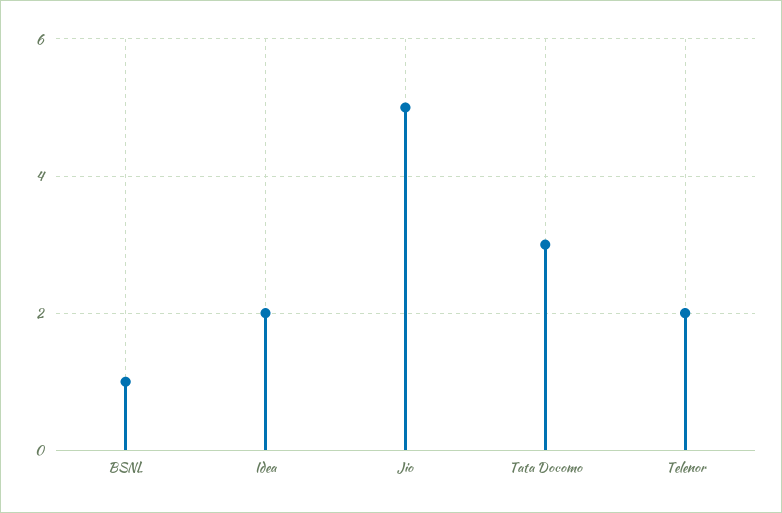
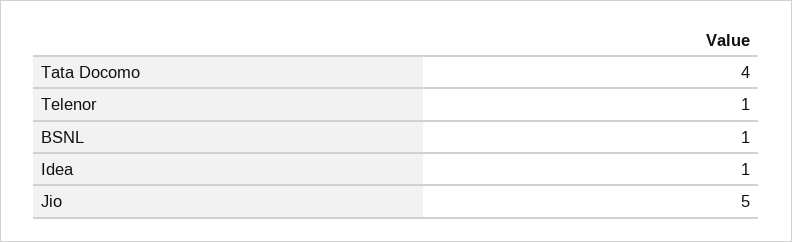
  {
    "BSNL": 1,
-   "Idea": 2,
+   "Idea": 1,
    "Jio": 5,
-   "Tata Docomo": 3,
+   "Tata Docomo": 4,
-   "Telenor": 2
+   "Telenor": 1
  }

